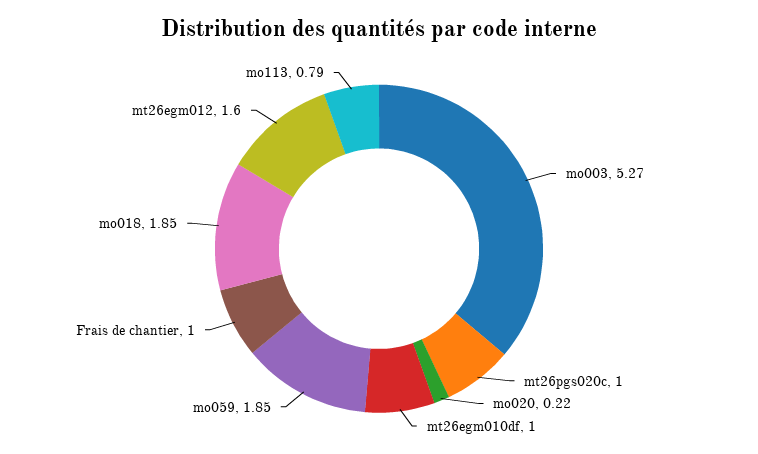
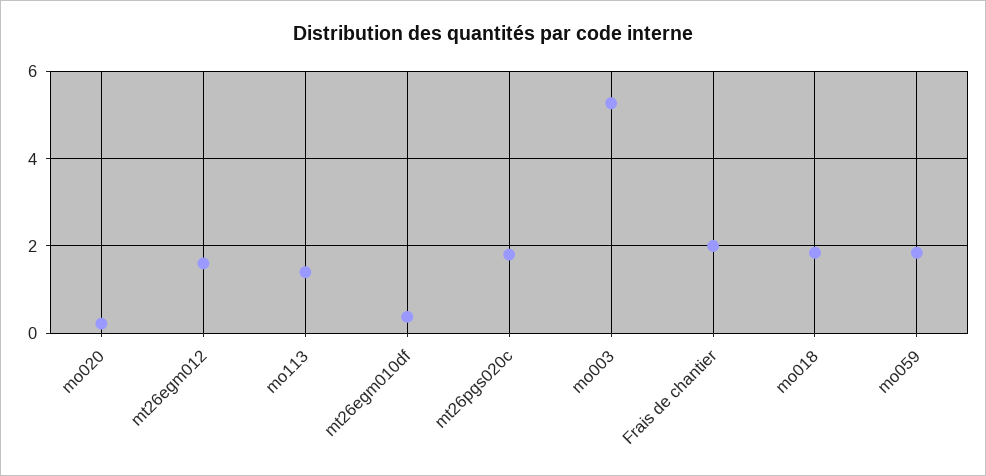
  {
    "mo003": 5.27,
-   "mt26pgs020c": 1,
+   "mt26pgs020c": 1.8,
    "mo020": 0.22,
-   "mt26egm010df": 1,
+   "mt26egm010df": 0.4,
    "mo059": 1.85,
-   "Frais de chantier": 1,
+   "Frais de chantier": 2,
    "mo018": 1.85,
    "mt26egm012": 1.6,
-   "mo113": 0.79
+   "mo113": 1.4
  }

